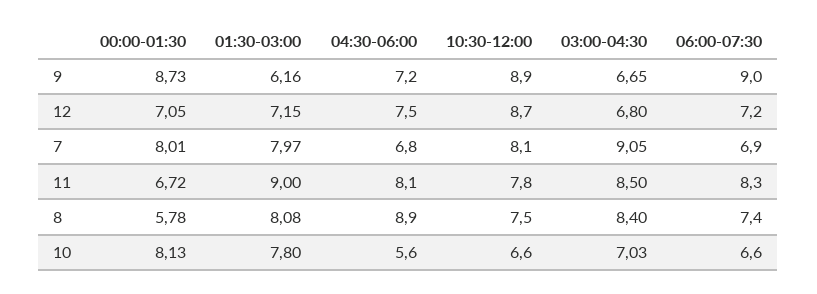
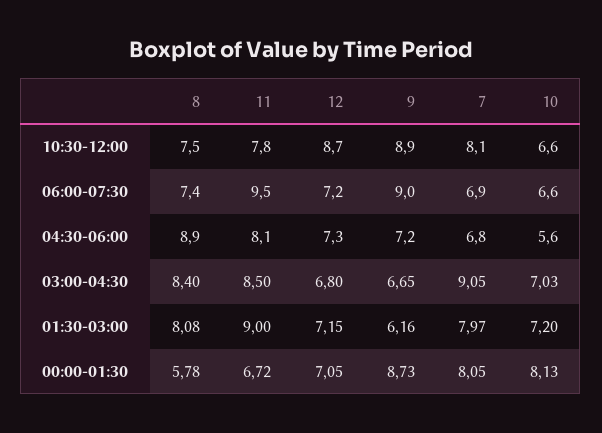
  {
    "00:00-01:30": {
      "9": 8.73,
      "12": 7.05,
-     "7": 8.01,
+     "7": 8.05,
      "11": 6.72,
      "8": 5.78,
      "10": 8.13
    },
    "01:30-03:00": {
      "9": 6.16,
      "12": 7.15,
      "7": 7.97,
      "11": 9,
      "8": 8.08,
-     "10": 7.8
+     "10": 7.2
    },
    "04:30-06:00": {
      "9": 7.2,
-     "12": 7.5,
+     "12": 7.3,
      "7": 6.8,
      "11": 8.1,
      "8": 8.9,
      "10": 5.6
    },
    "10:30-12:00": {
      "9": 8.9,
      "12": 8.7,
      "7": 8.1,
      "11": 7.8,
      "8": 7.5,
      "10": 6.6
    },
    "03:00-04:30": {
      "9": 6.65,
      "12": 6.8,
      "7": 9.05,
      "11": 8.5,
      "8": 8.4,
      "10": 7.03
    },
    "06:00-07:30": {
      "9": 9,
      "12": 7.2,
      "7": 6.9,
-     "11": 8.3,
+     "11": 9.5,
      "8": 7.4,
      "10": 6.6
    }
  }

